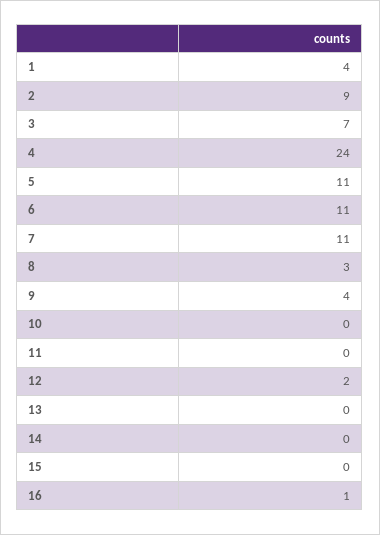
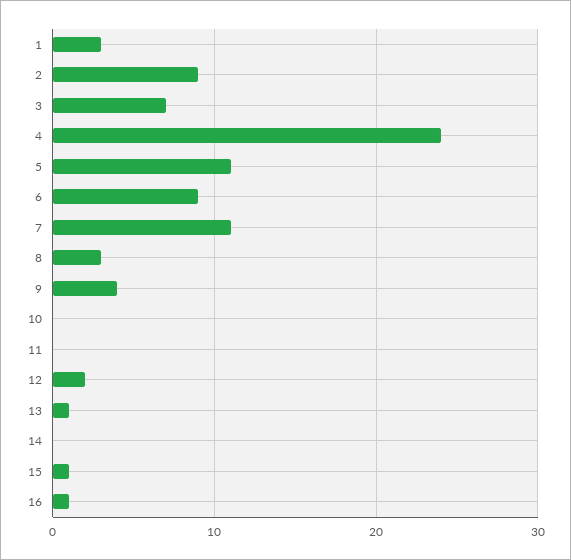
  {
-   "1": 4,
+   "1": 3,
    "2": 9,
    "3": 7,
    "4": 24,
    "5": 11,
-   "6": 11,
+   "6": 9,
    "7": 11,
    "8": 3,
    "9": 4,
    "10": 0,
    "11": 0,
    "12": 2,
-   "13": 0,
+   "13": 1,
    "14": 0,
-   "15": 0,
+   "15": 1,
    "16": 1
  }

